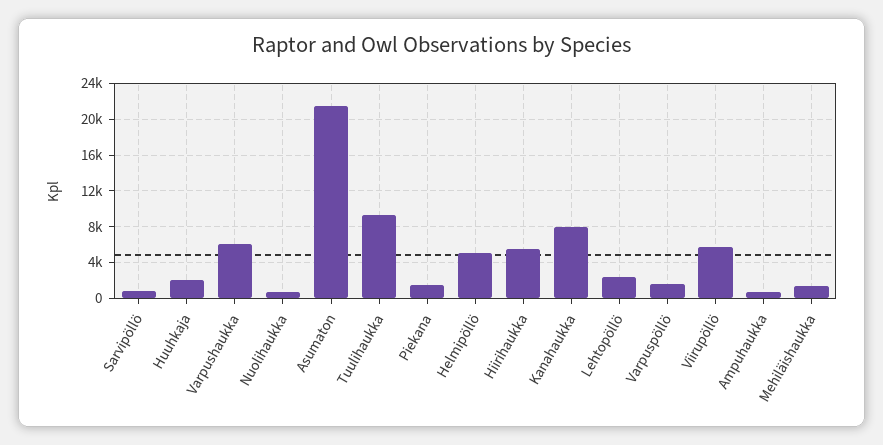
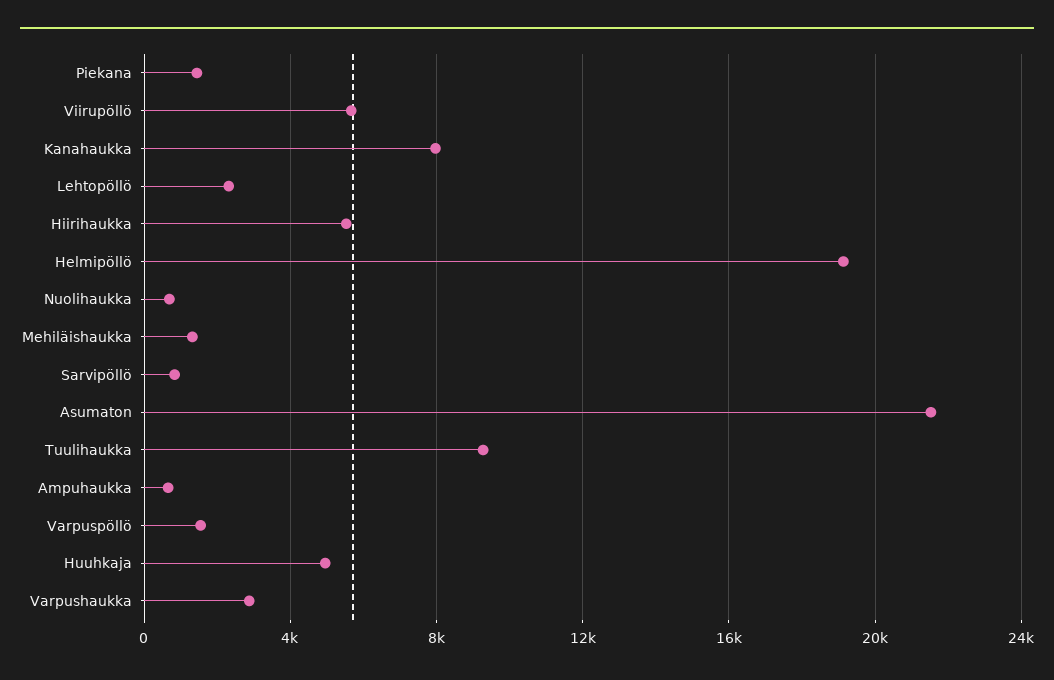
  {
    "Sarvipöllö": 1000,
-   "Huuhkaja": 2000,
+   "Huuhkaja": 5000,
-   "Varpushaukka": 6000,
+   "Varpushaukka": 3000,
    "Nuolihaukka": 500,
    "Asumaton": 21500,
    "Tuulihaukka": 9500,
    "Piekana": 1500,
-   "Helmipöllö": 5000,
+   "Helmipöllö": 19000,
    "Hiirihaukka": 5500,
    "Kanahaukka": 8000,
    "Lehtopöllö": 2500,
    "Varpuspöllö": 1500,
    "Viirupöllö": 5500,
    "Ampuhaukka": 500,
    "Mehiläishaukka": 1500
  }

